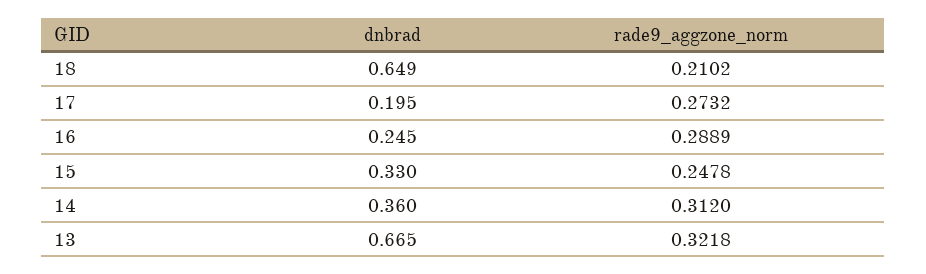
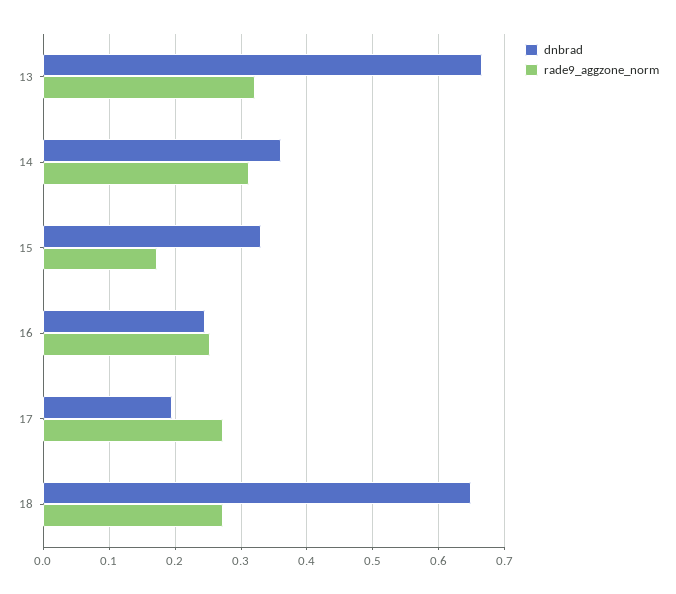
  {
    "dnbrad": {
      "18": 0.649,
      "17": 0.195,
      "16": 0.245,
      "15": 0.33,
      "14": 0.36,
      "13": 0.665
    },
    "rade9_aggzone_norm": {
-     "18": 0.2102,
+     "18": 0.27,
      "17": 0.2732,
-     "16": 0.2889,
+     "16": 0.25,
-     "15": 0.2478,
+     "15": 0.17,
      "14": 0.312,
      "13": 0.3218
    }
  }

